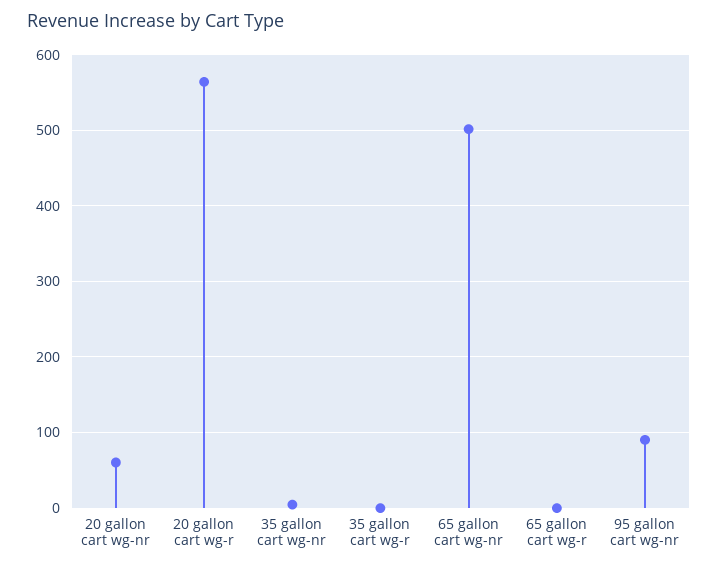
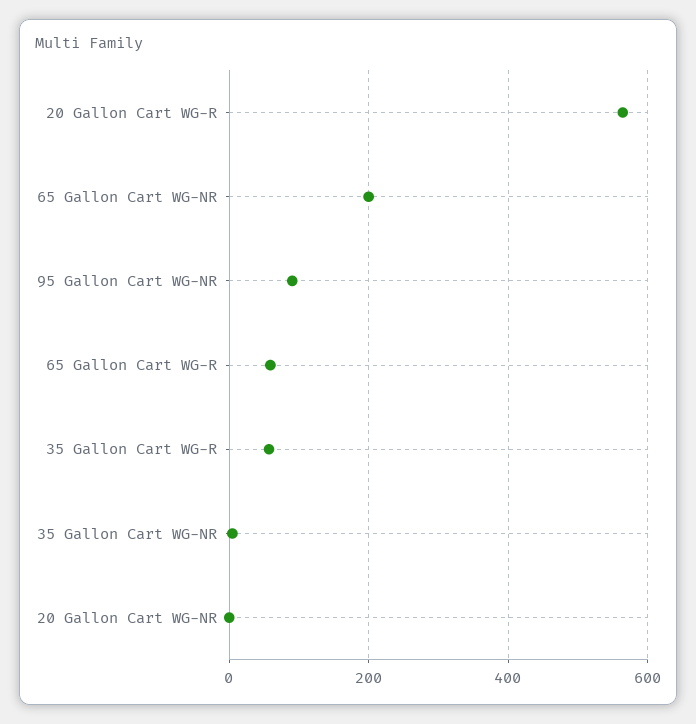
  {
-   "20 gallon cart wg-nr": 60,
+   "20 gallon cart wg-nr": 0,
    "20 gallon cart wg-r": 560,
    "35 gallon cart wg-nr": 0,
-   "35 gallon cart wg-r": 0,
+   "35 gallon cart wg-r": 60,
-   "65 gallon cart wg-nr": 500,
+   "65 gallon cart wg-nr": 200,
-   "65 gallon cart wg-r": 0,
+   "65 gallon cart wg-r": 60,
    "95 gallon cart wg-nr": 90
  }

